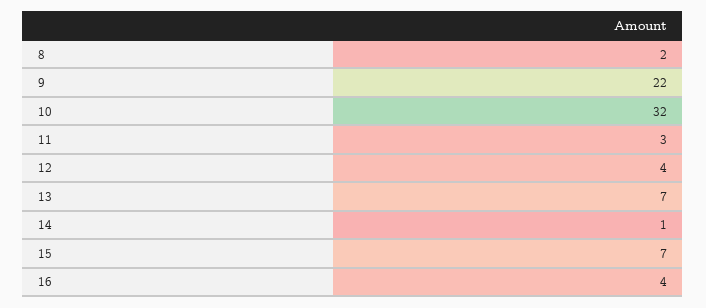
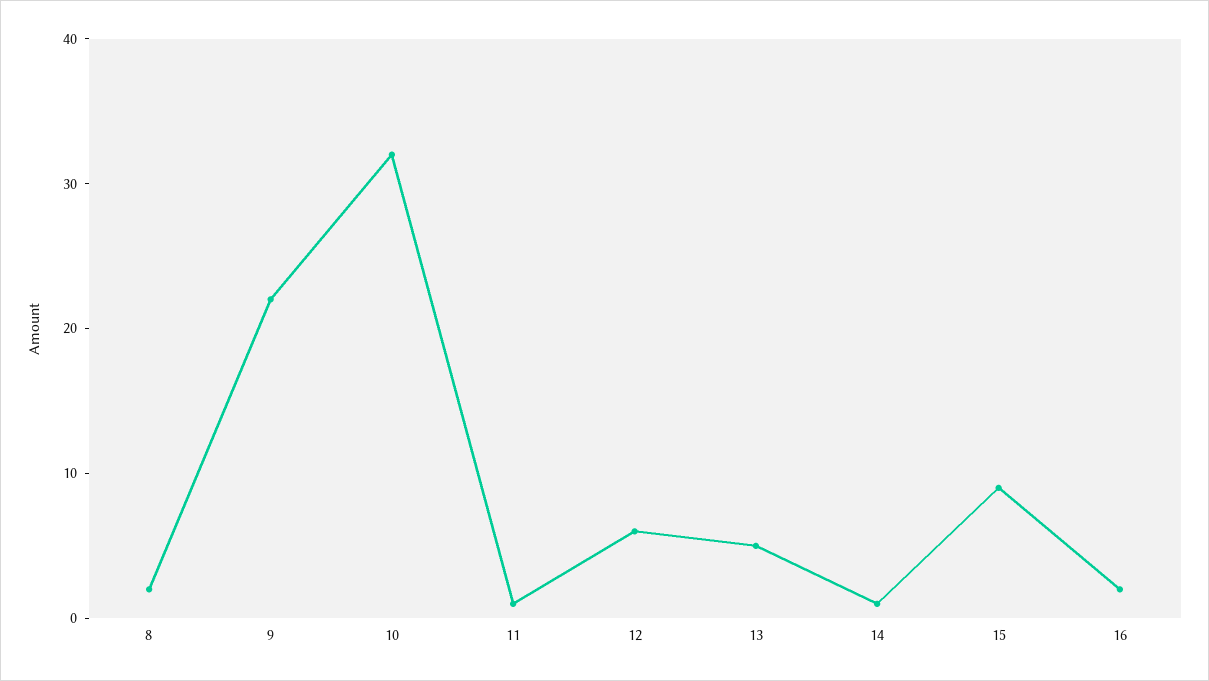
  {
    "8": 2,
    "9": 22,
    "10": 32,
-   "11": 3,
+   "11": 1,
-   "12": 4,
+   "12": 6,
-   "13": 7,
+   "13": 5,
    "14": 1,
-   "15": 7,
+   "15": 9,
-   "16": 4
+   "16": 2
  }

